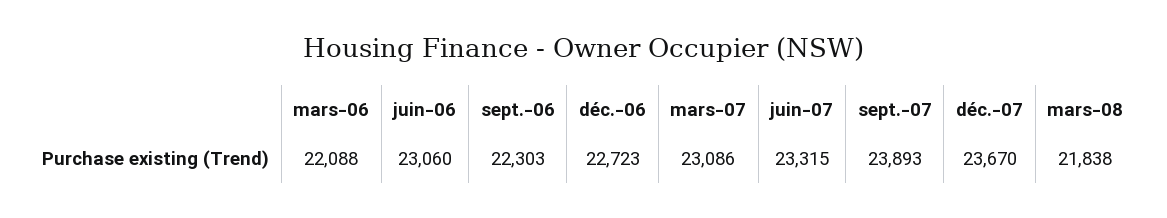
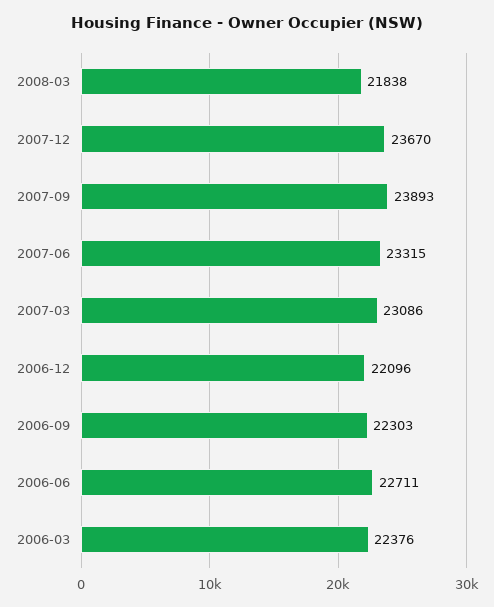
  {
-   "mars-06": 22088,
+   "mars-06": 22376,
-   "juin-06": 23060,
+   "juin-06": 22711,
    "sept.-06": 22303,
-   "déc.-06": 22723,
+   "déc.-06": 22096,
    "mars-07": 23086,
    "juin-07": 23315,
    "sept.-07": 23893,
    "déc.-07": 23670,
    "mars-08": 21838
  }

